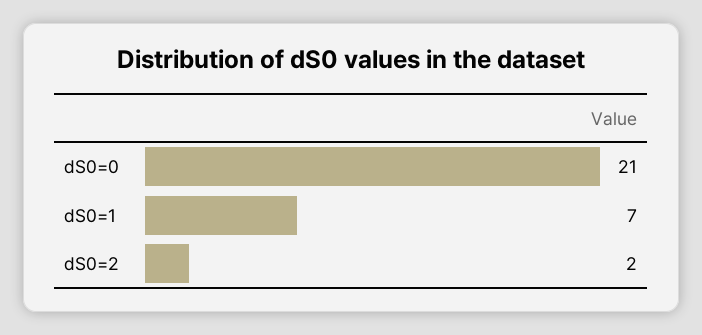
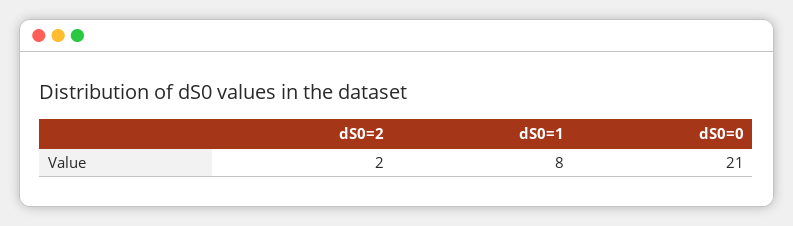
  {
    "dS0=0": 21,
-   "dS0=1": 7,
+   "dS0=1": 8,
    "dS0=2": 2
  }

